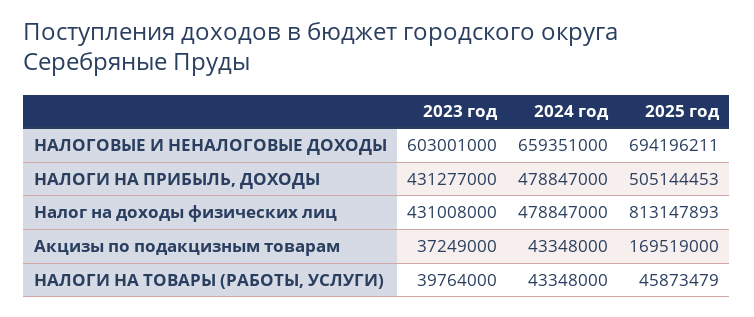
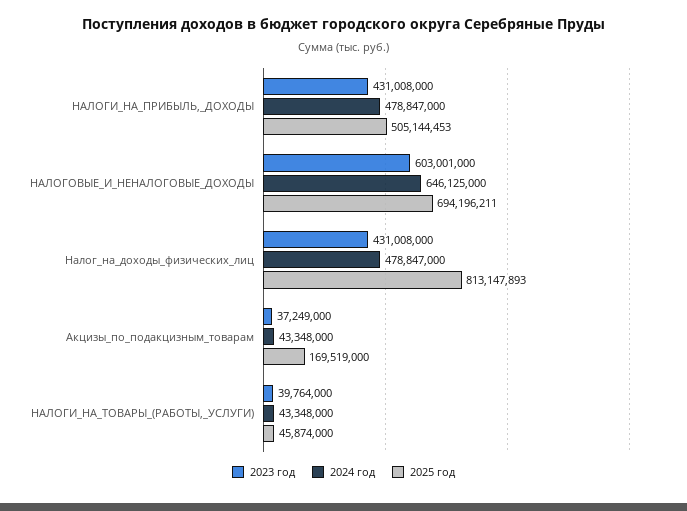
  {
    "2023 год": {
      "НАЛОГОВЫЕ И НЕНАЛОГОВЫЕ ДОХОДЫ": 603001000,
-     "НАЛОГИ НА ПРИБЫЛЬ, ДОХОДЫ": 431277000,
+     "НАЛОГИ НА ПРИБЫЛЬ, ДОХОДЫ": 431008000,
      "Налог на доходы физических лиц": 431008000,
      "Акцизы по подакцизным товарам": 37249000,
      "НАЛОГИ НА ТОВАРЫ (РАБОТЫ, УСЛУГИ)": 39764000
    },
    "2024 год": {
-     "НАЛОГОВЫЕ И НЕНАЛОГОВЫЕ ДОХОДЫ": 659351000,
+     "НАЛОГОВЫЕ И НЕНАЛОГОВЫЕ ДОХОДЫ": 646125000,
      "НАЛОГИ НА ПРИБЫЛЬ, ДОХОДЫ": 478847000,
      "Налог на доходы физических лиц": 478847000,
      "Акцизы по подакцизным товарам": 43348000,
      "НАЛОГИ НА ТОВАРЫ (РАБОТЫ, УСЛУГИ)": 43348000
    },
    "2025 год": {
      "НАЛОГОВЫЕ И НЕНАЛОГОВЫЕ ДОХОДЫ": 694196211,
      "НАЛОГИ НА ПРИБЫЛЬ, ДОХОДЫ": 505144453,
      "Налог на доходы физических лиц": 813147893,
      "Акцизы по подакцизным товарам": 169519000,
-     "НАЛОГИ НА ТОВАРЫ (РАБОТЫ, УСЛУГИ)": 45873479
+     "НАЛОГИ НА ТОВАРЫ (РАБОТЫ, УСЛУГИ)": 45874000
    }
  }

